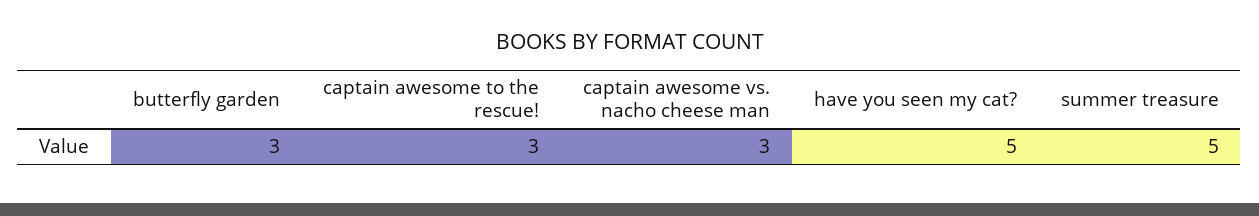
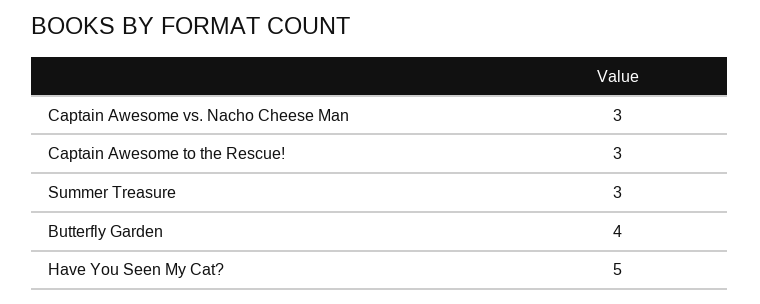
  {
-   "butterfly garden": 3,
+   "butterfly garden": 4,
    "captain awesome to the rescue!": 3,
    "captain awesome vs. nacho cheese man": 3,
    "have you seen my cat?": 5,
-   "summer treasure": 5
+   "summer treasure": 3
  }

